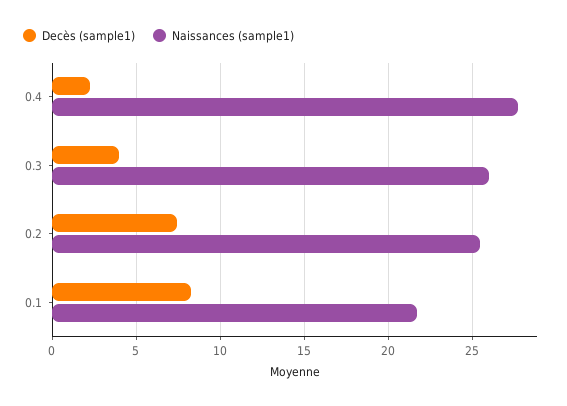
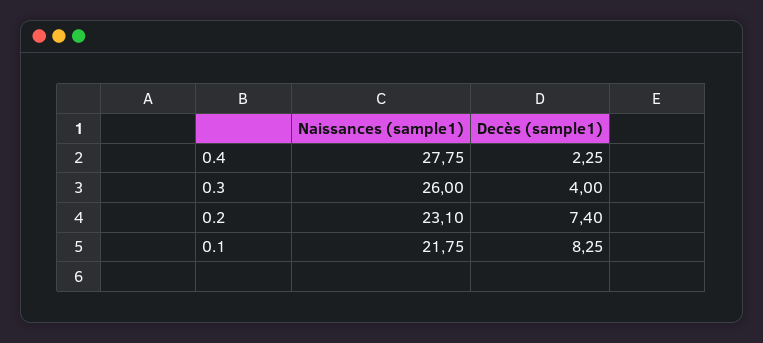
  {
    "Decès (sample1)": {
      "0.4": 2.25,
      "0.3": 4,
      "0.2": 7.4,
      "0.1": 8.25
    },
    "Naissances (sample1)": {
      "0.4": 27.75,
      "0.3": 26,
-     "0.2": 25.5,
+     "0.2": 23.1,
      "0.1": 21.75
    }
  }

